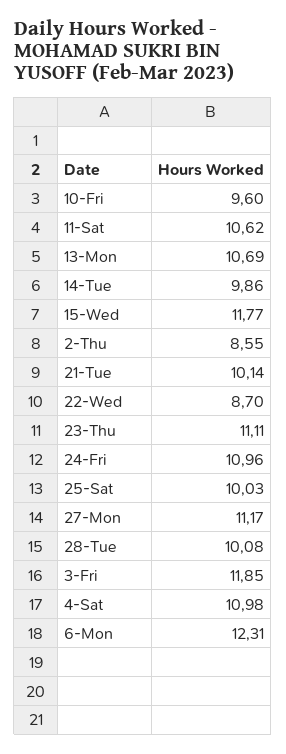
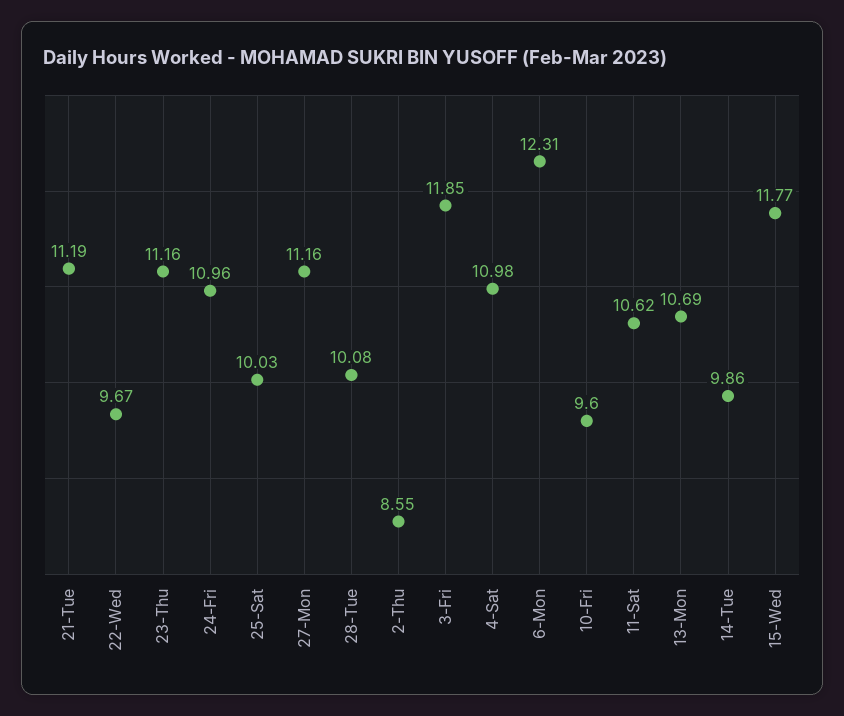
  {
    "10-Fri": 9.6,
    "11-Sat": 10.62,
    "13-Mon": 10.69,
    "14-Tue": 9.86,
    "15-Wed": 11.77,
    "2-Thu": 8.55,
-   "21-Tue": 10.14,
+   "21-Tue": 11.19,
-   "22-Wed": 8.7,
+   "22-Wed": 9.67,
-   "23-Thu": 11.11,
+   "23-Thu": 11.16,
    "24-Fri": 10.96,
    "25-Sat": 10.03,
-   "27-Mon": 11.17,
+   "27-Mon": 11.16,
    "28-Tue": 10.08,
    "3-Fri": 11.85,
    "4-Sat": 10.98,
    "6-Mon": 12.31
  }

